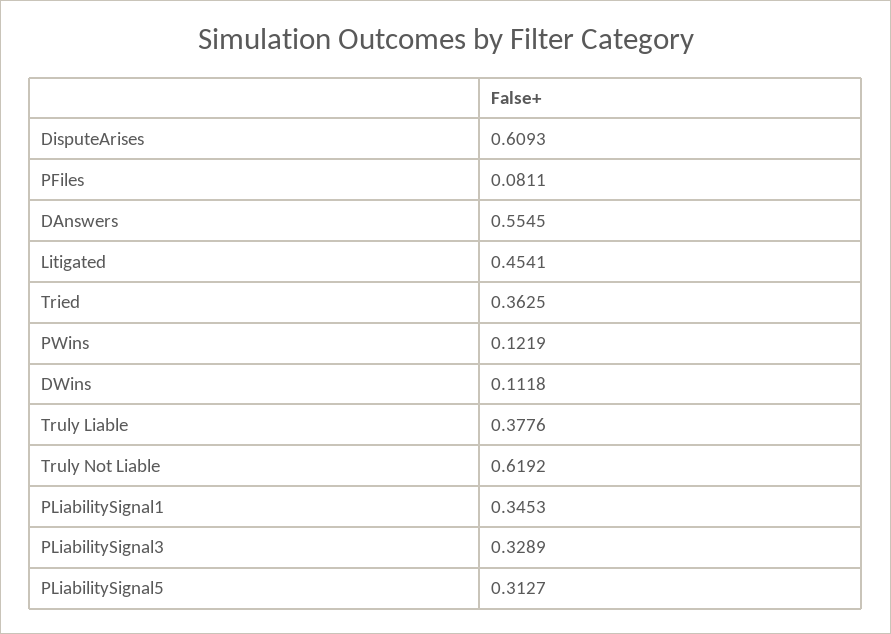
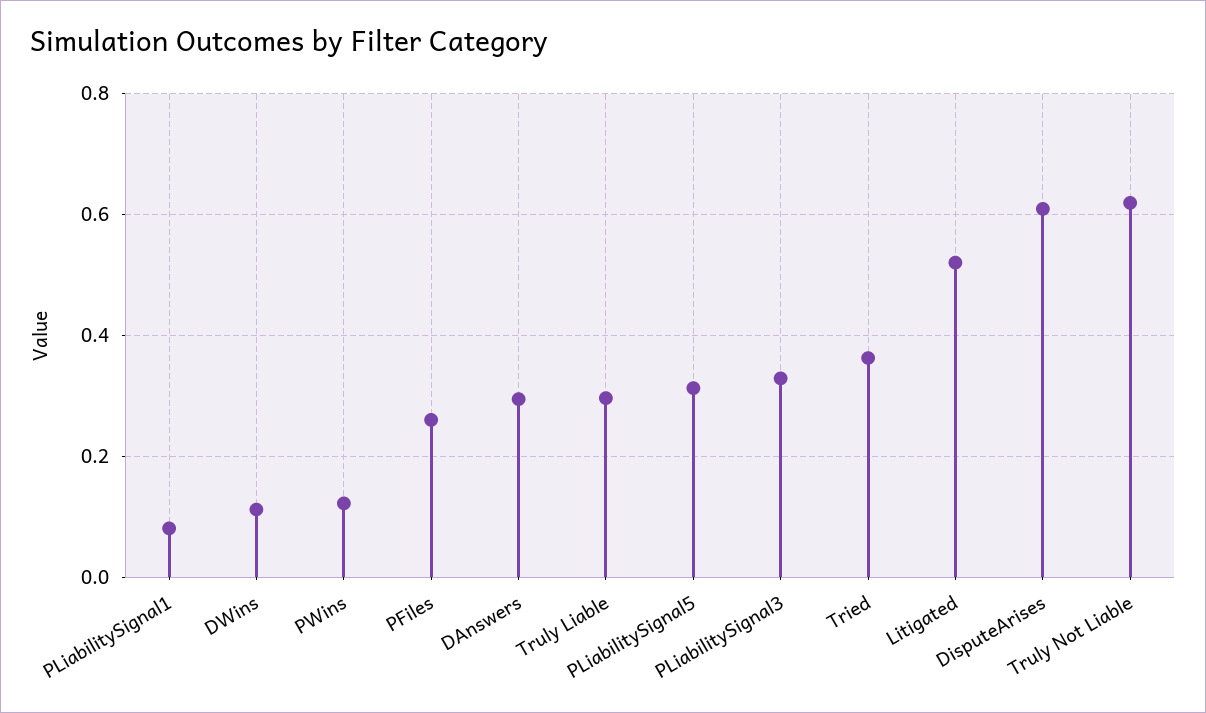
  {
    "DisputeArises": 0.6093,
-   "PFiles": 0.0811,
+   "PFiles": 0.26,
-   "DAnswers": 0.5545,
+   "DAnswers": 0.3,
-   "Litigated": 0.4541,
+   "Litigated": 0.52,
    "Tried": 0.3625,
    "PWins": 0.1219,
    "DWins": 0.1118,
-   "Truly Liable": 0.3776,
+   "Truly Liable": 0.3,
    "Truly Not Liable": 0.6192,
-   "PLiabilitySignal1": 0.3453,
+   "PLiabilitySignal1": 0.08,
    "PLiabilitySignal3": 0.3289,
    "PLiabilitySignal5": 0.3127
  }

